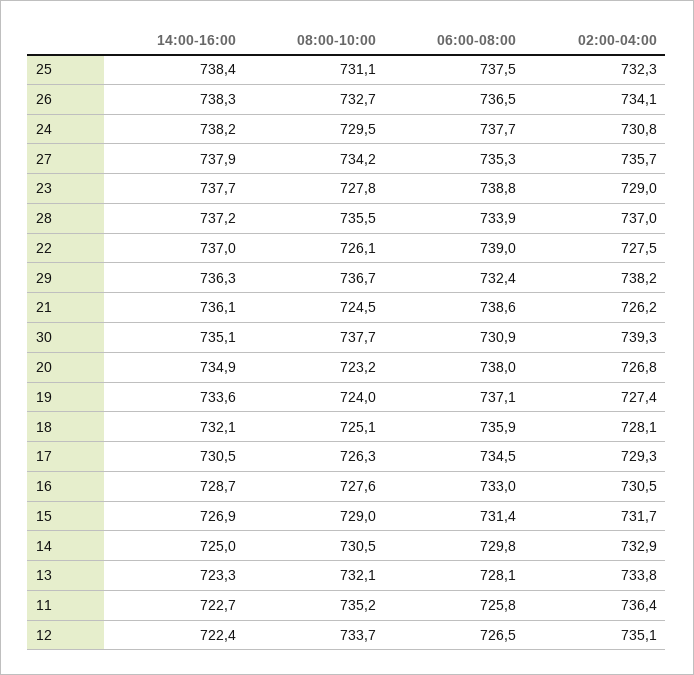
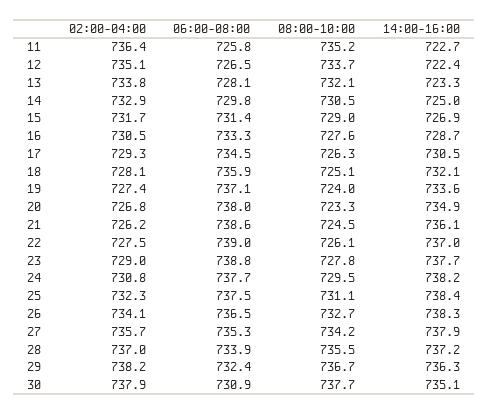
  {
    "14:00-16:00": {
      "25": 738.4,
      "26": 738.3,
      "24": 738.2,
      "27": 737.9,
      "23": 737.7,
      "28": 737.2,
      "22": 737,
      "29": 736.3,
      "21": 736.1,
      "30": 735.1,
      "20": 734.9,
      "19": 733.6,
      "18": 732.1,
      "17": 730.5,
      "16": 728.7,
      "15": 726.9,
      "14": 725,
      "13": 723.3,
      "11": 722.7,
      "12": 722.4
    },
    "08:00-10:00": {
      "25": 731.1,
      "26": 732.7,
      "24": 729.5,
      "27": 734.2,
      "23": 727.8,
      "28": 735.5,
      "22": 726.1,
      "29": 736.7,
      "21": 724.5,
      "30": 737.7,
-     "20": 723.2,
+     "20": 723.3,
      "19": 724,
      "18": 725.1,
      "17": 726.3,
      "16": 727.6,
      "15": 729,
      "14": 730.5,
      "13": 732.1,
      "11": 735.2,
      "12": 733.7
    },
    "06:00-08:00": {
      "25": 737.5,
      "26": 736.5,
      "24": 737.7,
      "27": 735.3,
      "23": 738.8,
      "28": 733.9,
      "22": 739,
      "29": 732.4,
      "21": 738.6,
      "30": 730.9,
      "20": 738,
      "19": 737.1,
      "18": 735.9,
      "17": 734.5,
-     "16": 733,
+     "16": 733.3,
      "15": 731.4,
      "14": 729.8,
      "13": 728.1,
      "11": 725.8,
      "12": 726.5
    },
    "02:00-04:00": {
      "25": 732.3,
      "26": 734.1,
      "24": 730.8,
      "27": 735.7,
      "23": 729,
      "28": 737,
      "22": 727.5,
      "29": 738.2,
      "21": 726.2,
-     "30": 739.3,
+     "30": 737.9,
      "20": 726.8,
      "19": 727.4,
      "18": 728.1,
      "17": 729.3,
      "16": 730.5,
      "15": 731.7,
      "14": 732.9,
      "13": 733.8,
      "11": 736.4,
      "12": 735.1
    }
  }

